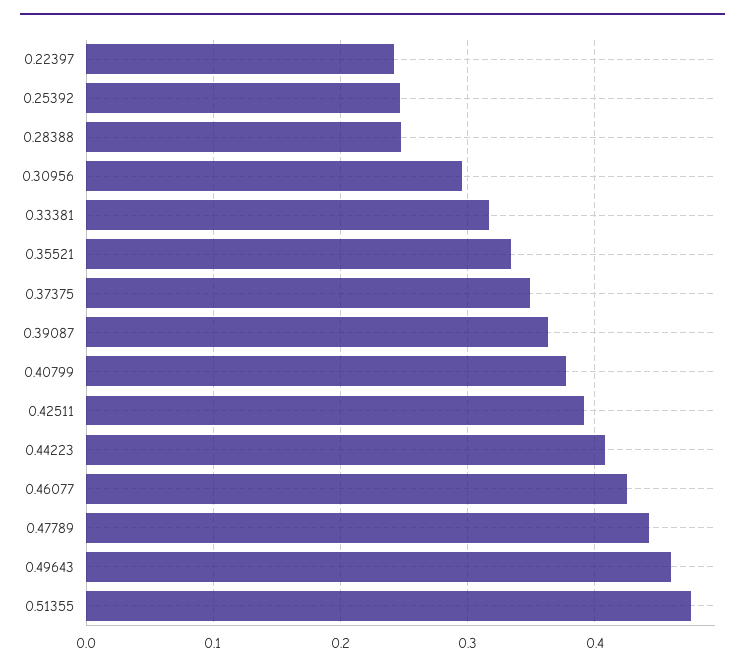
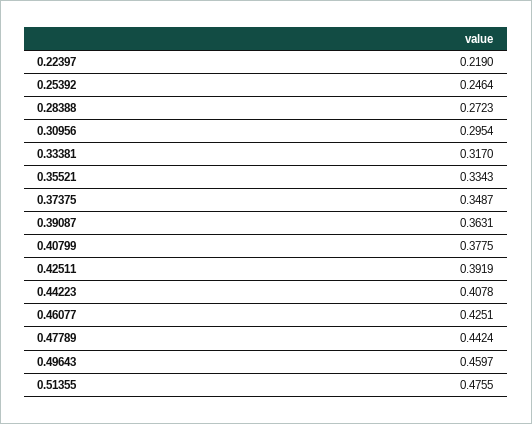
  {
-   "0.22397": 0.24,
+   "0.22397": 0.219,
    "0.25392": 0.2464,
-   "0.28388": 0.25,
+   "0.28388": 0.2723,
    "0.30956": 0.2954,
    "0.33381": 0.317,
    "0.35521": 0.3343,
    "0.37375": 0.3487,
    "0.39087": 0.3631,
    "0.40799": 0.3775,
    "0.42511": 0.3919,
    "0.44223": 0.4078,
    "0.46077": 0.4251,
    "0.47789": 0.4424,
    "0.49643": 0.4597,
    "0.51355": 0.4755
  }

